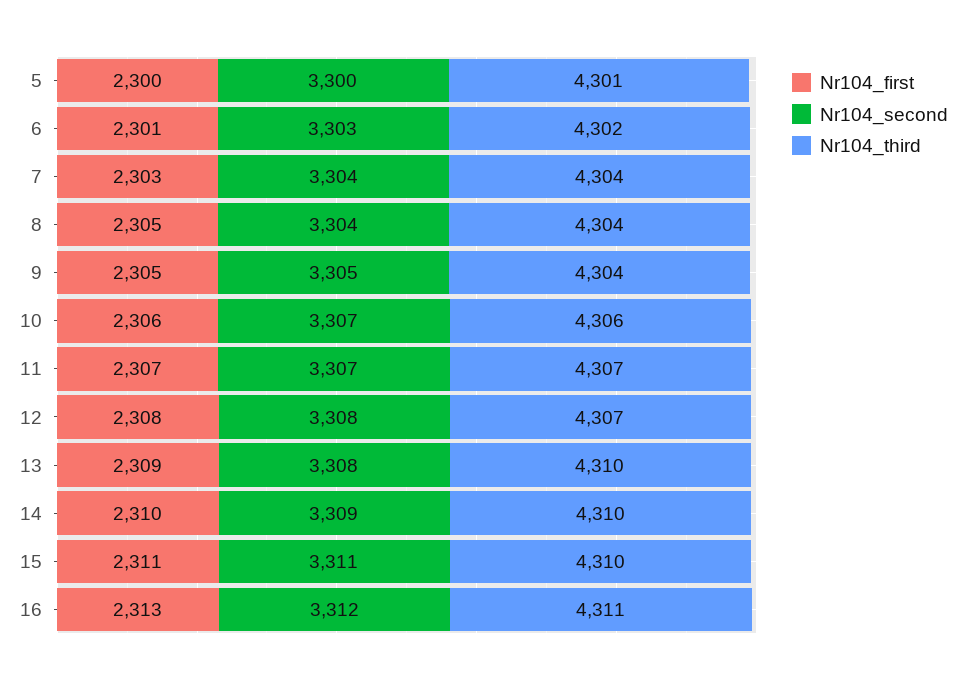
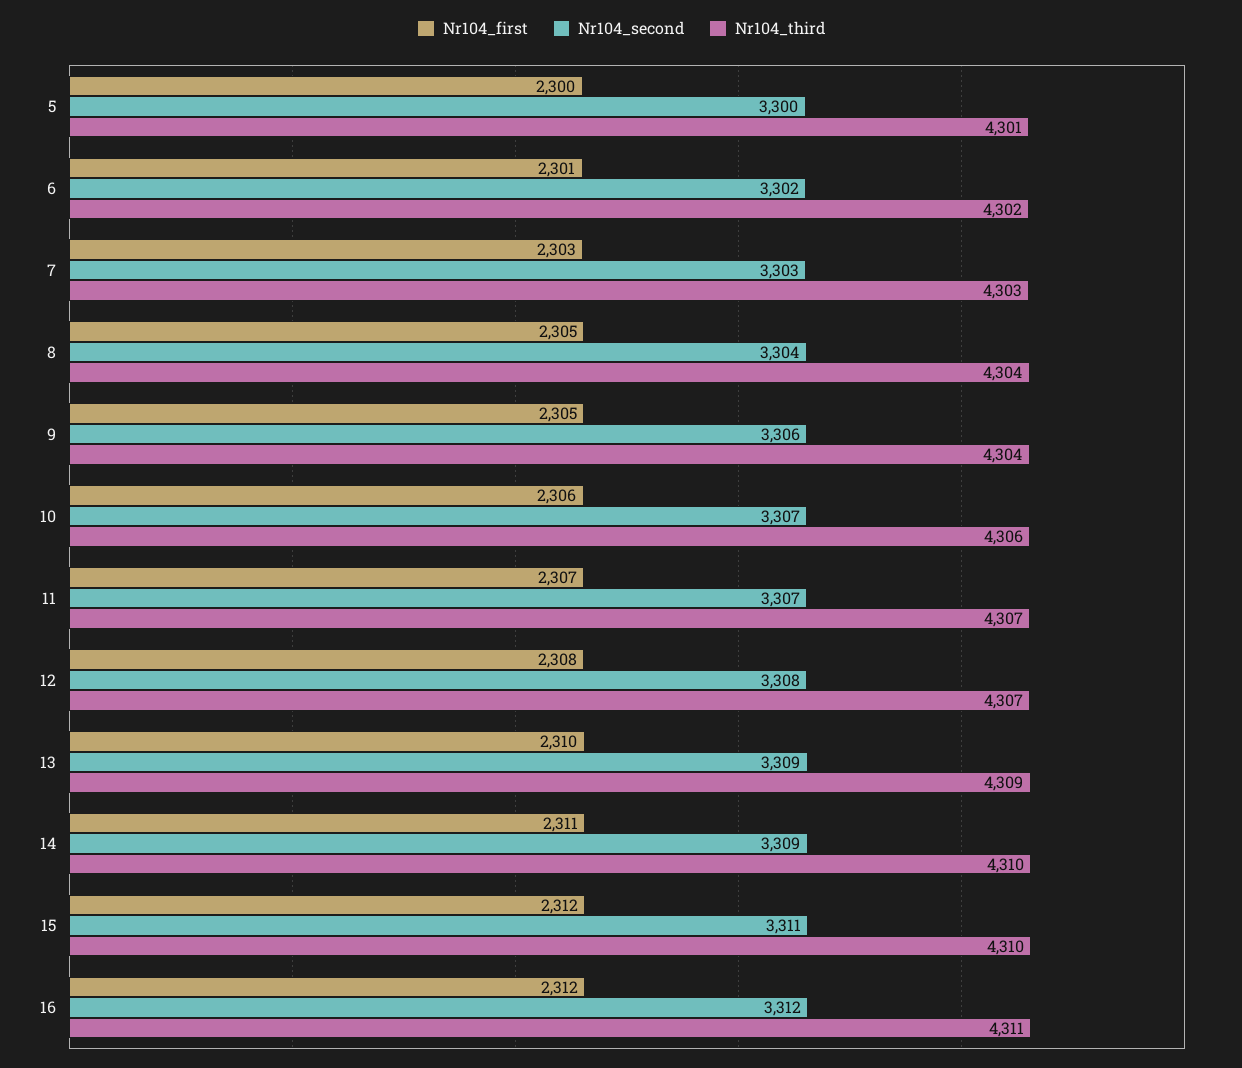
  {
    "Nr104_first": {
      "5": 2300,
      "6": 2301,
      "7": 2303,
      "8": 2305,
      "9": 2305,
      "10": 2306,
      "11": 2307,
      "12": 2308,
-     "13": 2309,
+     "13": 2310,
-     "14": 2310,
+     "14": 2311,
-     "15": 2311,
+     "15": 2312,
-     "16": 2313
+     "16": 2312
    },
    "Nr104_second": {
      "5": 3300,
-     "6": 3303,
+     "6": 3302,
-     "7": 3304,
+     "7": 3303,
      "8": 3304,
-     "9": 3305,
+     "9": 3306,
      "10": 3307,
      "11": 3307,
      "12": 3308,
-     "13": 3308,
+     "13": 3309,
      "14": 3309,
      "15": 3311,
      "16": 3312
    },
    "Nr104_third": {
      "5": 4301,
      "6": 4302,
-     "7": 4304,
+     "7": 4303,
      "8": 4304,
      "9": 4304,
      "10": 4306,
      "11": 4307,
      "12": 4307,
-     "13": 4310,
+     "13": 4309,
      "14": 4310,
      "15": 4310,
      "16": 4311
    }
  }

